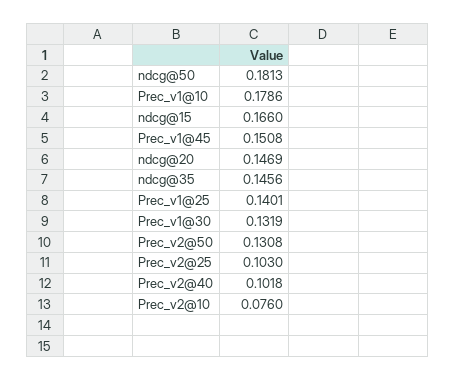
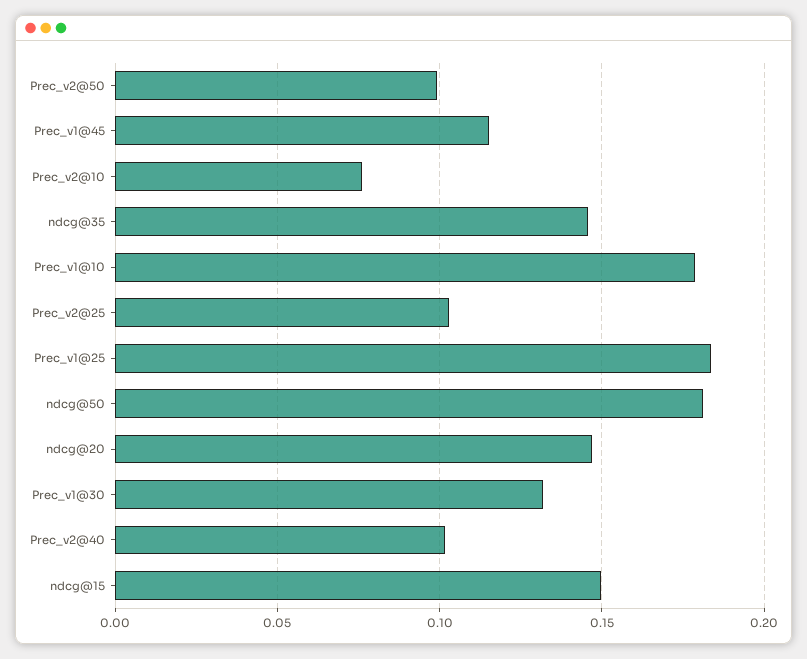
  {
    "ndcg@50": 0.1813,
    "Prec_v1@10": 0.1786,
-   "ndcg@15": 0.166,
+   "ndcg@15": 0.15,
-   "Prec_v1@45": 0.1508,
+   "Prec_v1@45": 0.115,
    "ndcg@20": 0.1469,
    "ndcg@35": 0.1456,
-   "Prec_v1@25": 0.1401,
+   "Prec_v1@25": 0.185,
    "Prec_v1@30": 0.1319,
-   "Prec_v2@50": 0.1308,
+   "Prec_v2@50": 0.1,
    "Prec_v2@25": 0.103,
    "Prec_v2@40": 0.1018,
    "Prec_v2@10": 0.076
  }

